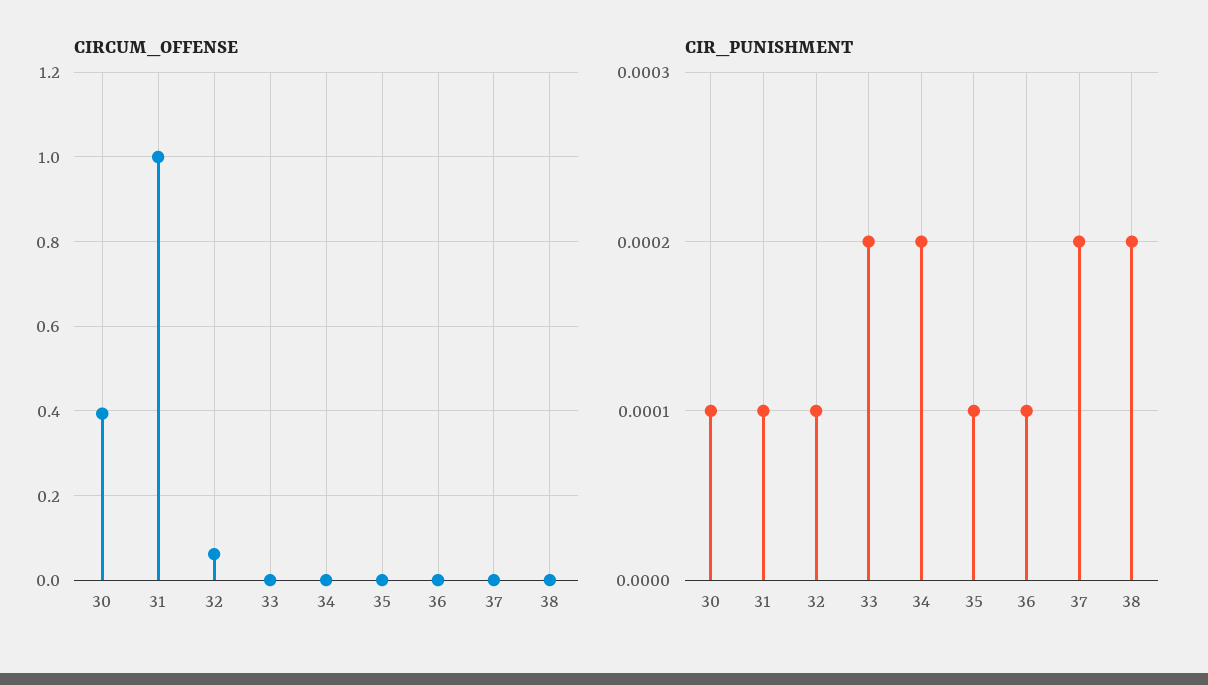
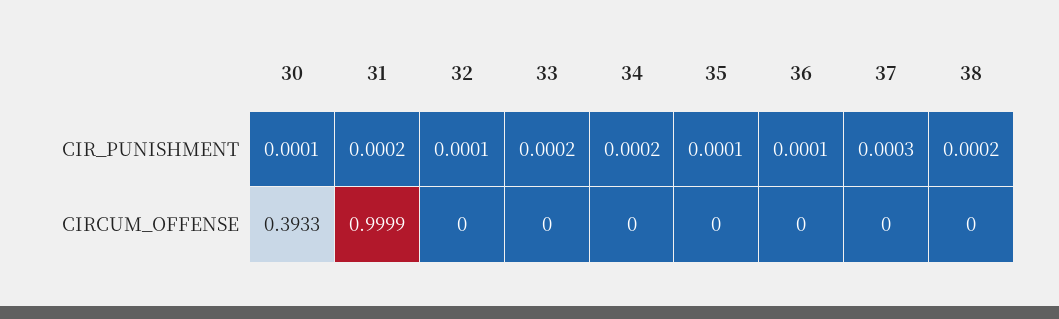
  {
    "CIRCUM_OFFENSE": {
      "30": 0.3933,
      "31": 0.9999,
-     "32": 0.06,
+     "32": 0,
      "33": 0,
      "34": 0,
      "35": 0,
      "36": 0,
      "37": 0,
      "38": 0
    },
    "CIR_PUNISHMENT": {
      "30": 0.0001,
-     "31": 0.0001,
+     "31": 0.0002,
      "32": 0.0001,
      "33": 0.0002,
      "34": 0.0002,
      "35": 0.0001,
      "36": 0.0001,
-     "37": 0.0002,
+     "37": 0.0003,
      "38": 0.0002
    }
  }

